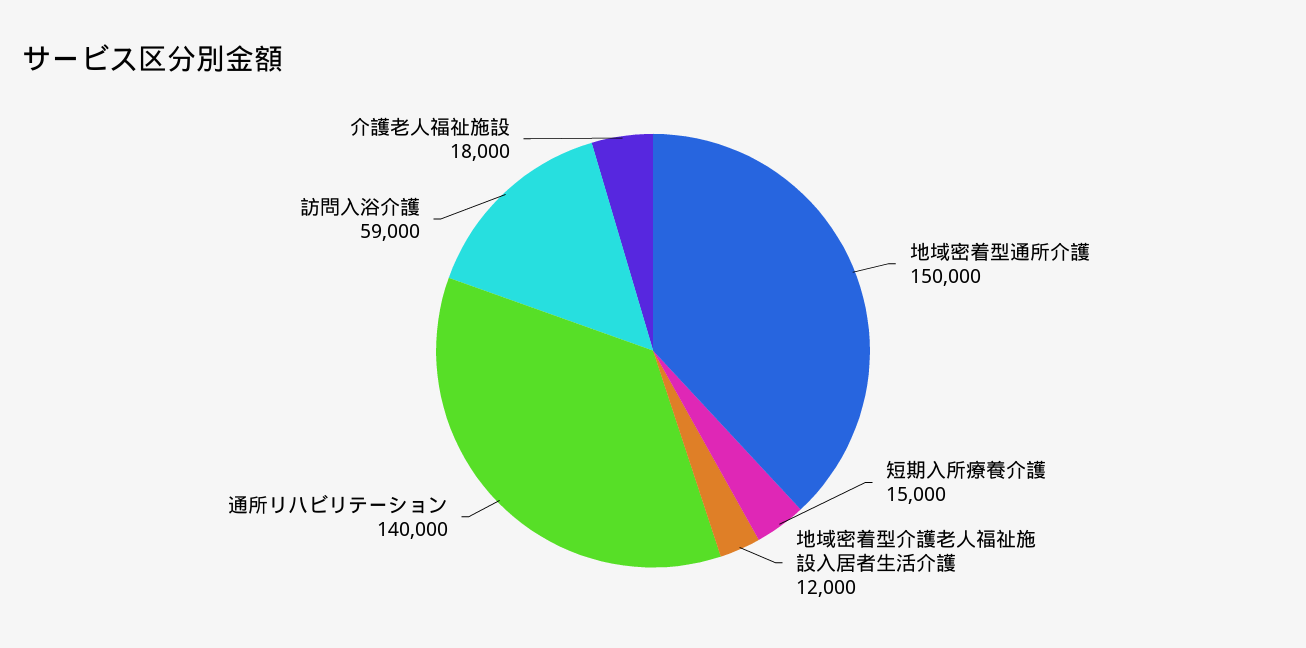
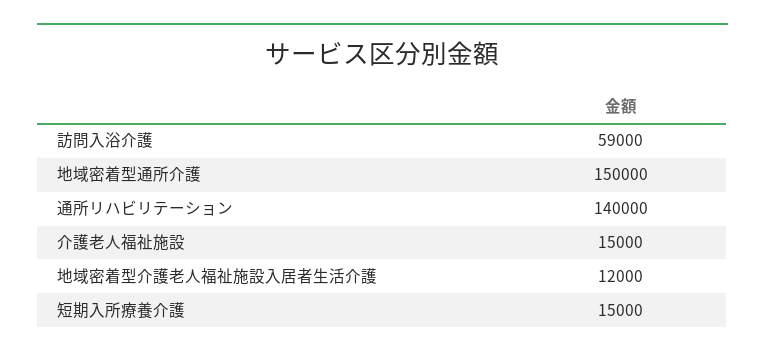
  {
    "地域密着型通所介護": 150000,
    "短期入所療養介護": 15000,
    "地域密着型介護老人福祉施設入居者生活介護": 12000,
    "通所リハビリテーション": 140000,
    "訪問入浴介護": 59000,
-   "介護老人福祉施設": 18000
+   "介護老人福祉施設": 15000
  }

